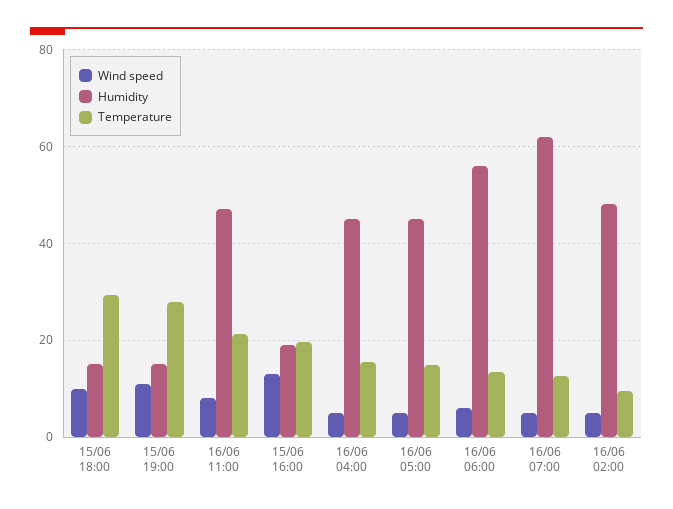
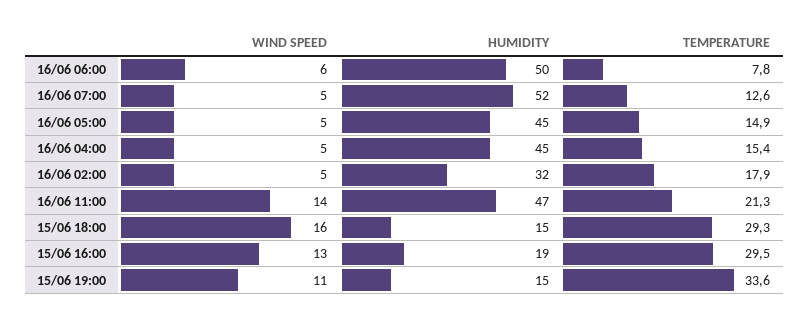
  {
    "Wind speed": {
-     "15/06 18:00": 10,
+     "15/06 18:00": 16,
      "15/06 19:00": 11,
-     "16/06 11:00": 8,
+     "16/06 11:00": 14,
      "15/06 16:00": 13,
      "16/06 04:00": 5,
      "16/06 05:00": 5,
      "16/06 06:00": 6,
      "16/06 07:00": 5,
      "16/06 02:00": 5
    },
    "Humidity": {
      "15/06 18:00": 15,
      "15/06 19:00": 15,
      "16/06 11:00": 47,
      "15/06 16:00": 19,
      "16/06 04:00": 45,
      "16/06 05:00": 45,
-     "16/06 06:00": 56,
+     "16/06 06:00": 50,
-     "16/06 07:00": 62,
+     "16/06 07:00": 52,
-     "16/06 02:00": 48
+     "16/06 02:00": 32
    },
    "Temperature": {
      "15/06 18:00": 29.3,
-     "15/06 19:00": 28,
+     "15/06 19:00": 33.6,
      "16/06 11:00": 21.3,
-     "15/06 16:00": 20,
+     "15/06 16:00": 29.5,
      "16/06 04:00": 15.4,
      "16/06 05:00": 14.9,
-     "16/06 06:00": 14,
+     "16/06 06:00": 7.8,
      "16/06 07:00": 12.6,
-     "16/06 02:00": 10
+     "16/06 02:00": 17.9
    }
  }

